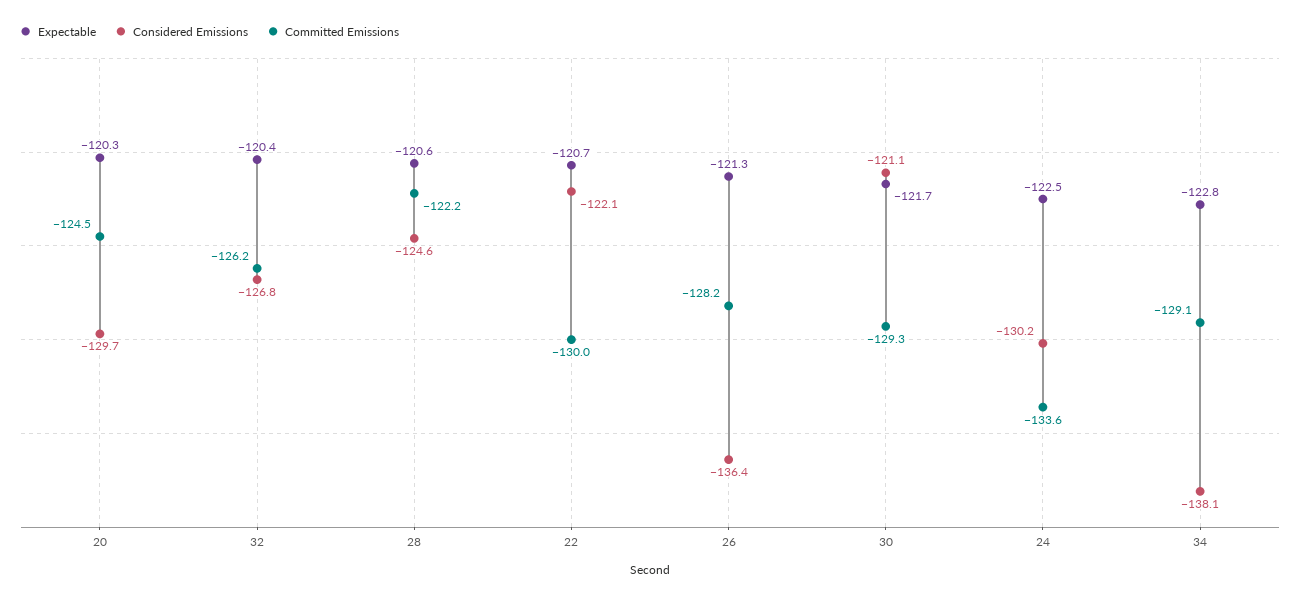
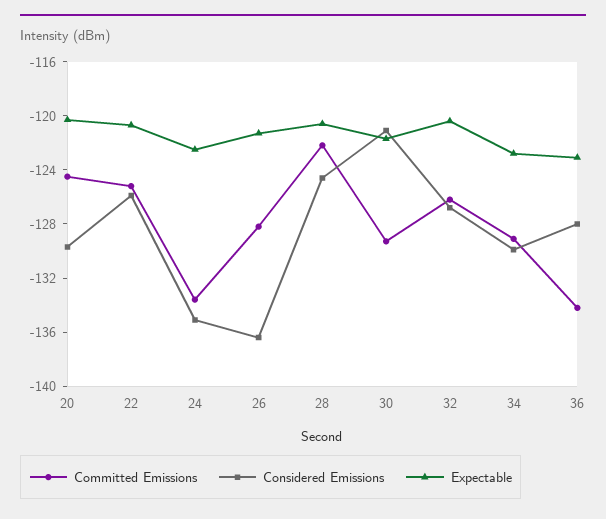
  {
    "Expectable": {
      "20": -120.3,
      "32": -120.4,
      "28": -120.6,
      "22": -120.7,
      "26": -121.3,
      "30": -121.7,
      "24": -122.5,
-     "34": -122.8
+     "34": -122.8,
+     "36": -123
    },
    "Considered Emissions": {
      "20": -129.7,
      "32": -126.8,
      "28": -124.6,
-     "22": -122.1,
+     "22": -126,
      "26": -136.4,
      "30": -121.1,
-     "24": -130.2,
+     "24": -135,
-     "34": -138.1
+     "34": -130,
+     "36": -128
    },
    "Committed Emissions": {
      "20": -124.5,
      "32": -126.2,
      "28": -122.2,
-     "22": -130,
+     "22": -125,
      "26": -128.2,
      "30": -129.3,
      "24": -133.6,
-     "34": -129.1
+     "34": -129.1,
+     "36": -134
    }
  }

